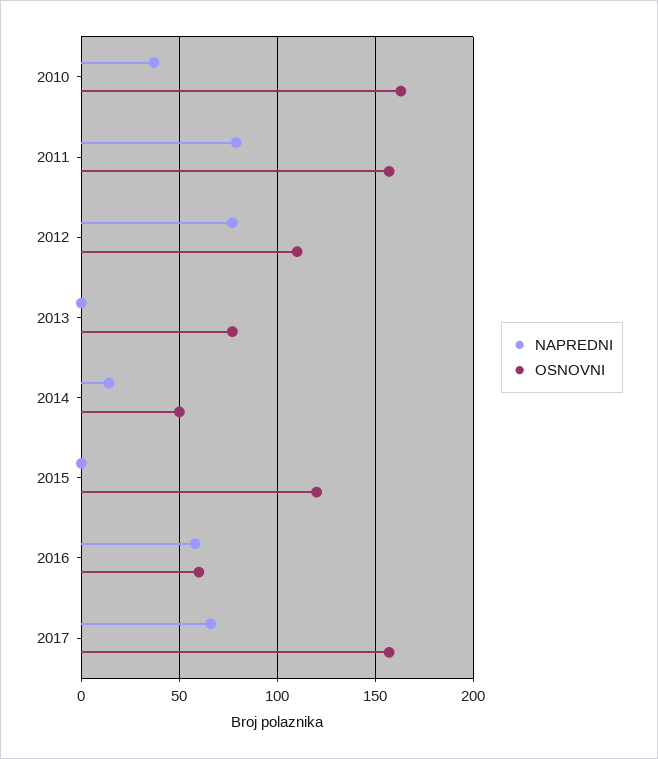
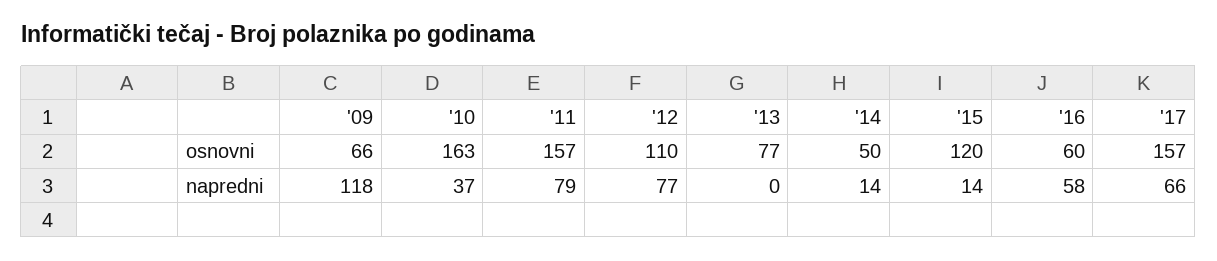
  {
    "NAPREDNI": {
      "2010": 37,
      "2011": 79,
      "2012": 77,
      "2013": 0,
      "2014": 14,
-     "2015": 0,
+     "2015": 14,
      "2016": 58,
-     "2017": 66
+     "2017": 66,
+     "'09": 118
    },
    "OSNOVNI": {
      "2010": 163,
      "2011": 157,
      "2012": 110,
      "2013": 77,
      "2014": 50,
      "2015": 120,
      "2016": 60,
-     "2017": 157
+     "2017": 157,
+     "'09": 66
    }
  }

